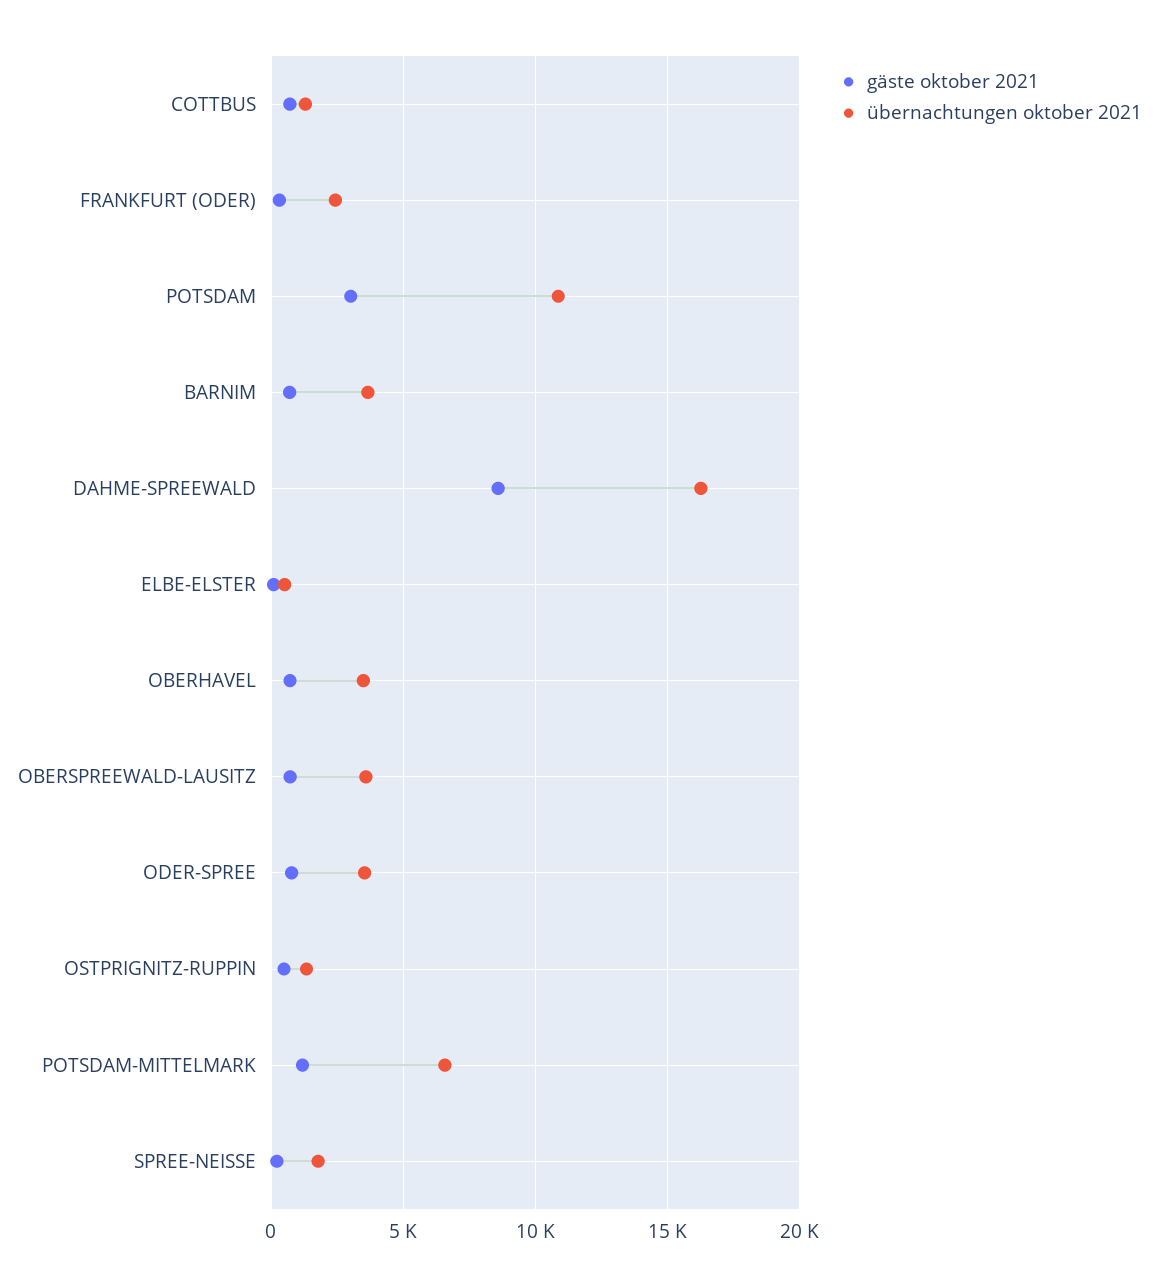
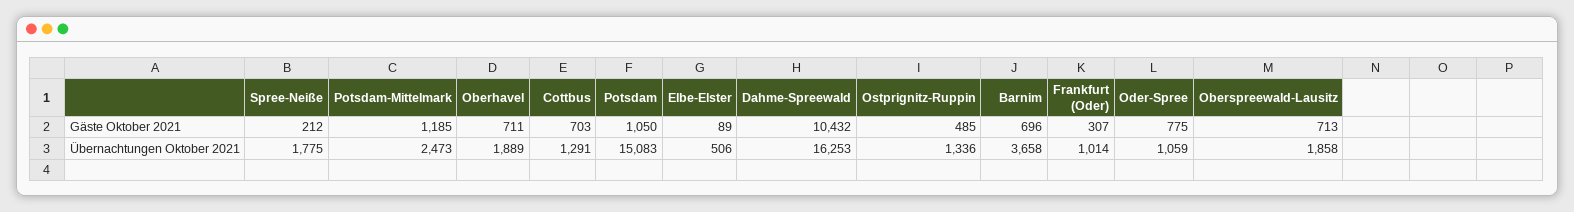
  {
    "gäste oktober 2021": {
      "COTTBUS": 703,
      "FRANKFURT (ODER)": 307,
-     "POTSDAM": 3000,
+     "POTSDAM": 1050,
      "BARNIM": 696,
-     "DAHME-SPREEWALD": 8500,
+     "DAHME-SPREEWALD": 10432,
      "ELBE-ELSTER": 89,
      "OBERHAVEL": 711,
      "OBERSPREEWALD-LAUSITZ": 713,
      "ODER-SPREE": 775,
      "OSTPRIGNITZ-RUPPIN": 485,
      "POTSDAM-MITTELMARK": 1185,
      "SPREE-NEISSE": 212
    },
    "übernachtungen oktober 2021": {
      "COTTBUS": 1291,
-     "FRANKFURT (ODER)": 2500,
+     "FRANKFURT (ODER)": 1014,
-     "POTSDAM": 11000,
+     "POTSDAM": 15083,
      "BARNIM": 3658,
      "DAHME-SPREEWALD": 16253,
      "ELBE-ELSTER": 506,
-     "OBERHAVEL": 3500,
+     "OBERHAVEL": 1889,
-     "OBERSPREEWALD-LAUSITZ": 3500,
+     "OBERSPREEWALD-LAUSITZ": 1858,
-     "ODER-SPREE": 3500,
+     "ODER-SPREE": 1059,
      "OSTPRIGNITZ-RUPPIN": 1336,
-     "POTSDAM-MITTELMARK": 6500,
+     "POTSDAM-MITTELMARK": 2473,
      "SPREE-NEISSE": 1775
    }
  }

